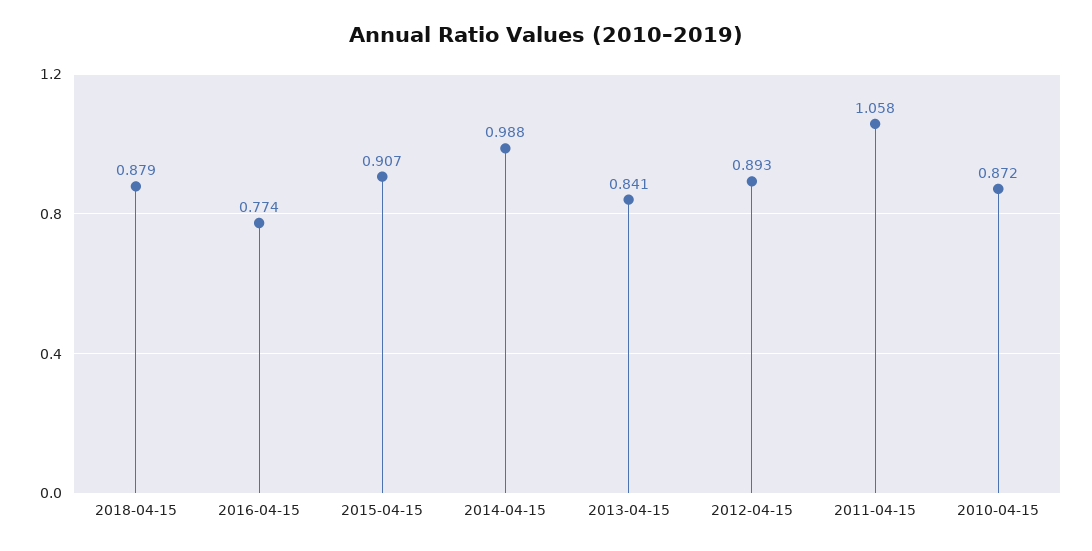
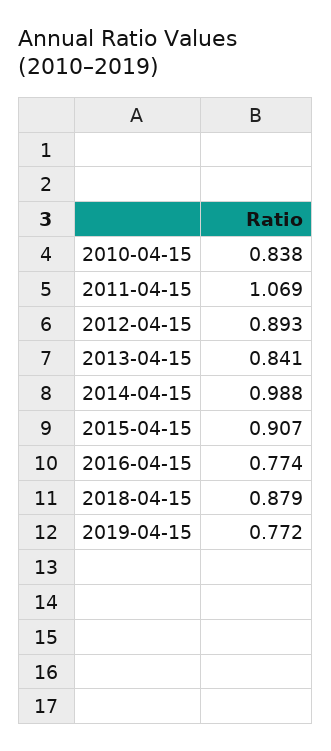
  {
    "2018-04-15": 0.879,
    "2016-04-15": 0.774,
    "2015-04-15": 0.907,
    "2014-04-15": 0.988,
    "2013-04-15": 0.841,
    "2012-04-15": 0.893,
-   "2011-04-15": 1.058,
+   "2011-04-15": 1.069,
-   "2010-04-15": 0.872
+   "2010-04-15": 0.838,
+   "2019-04-15": 0.772
  }

